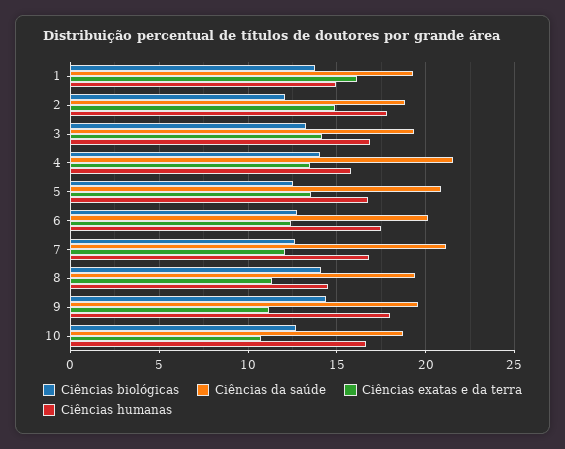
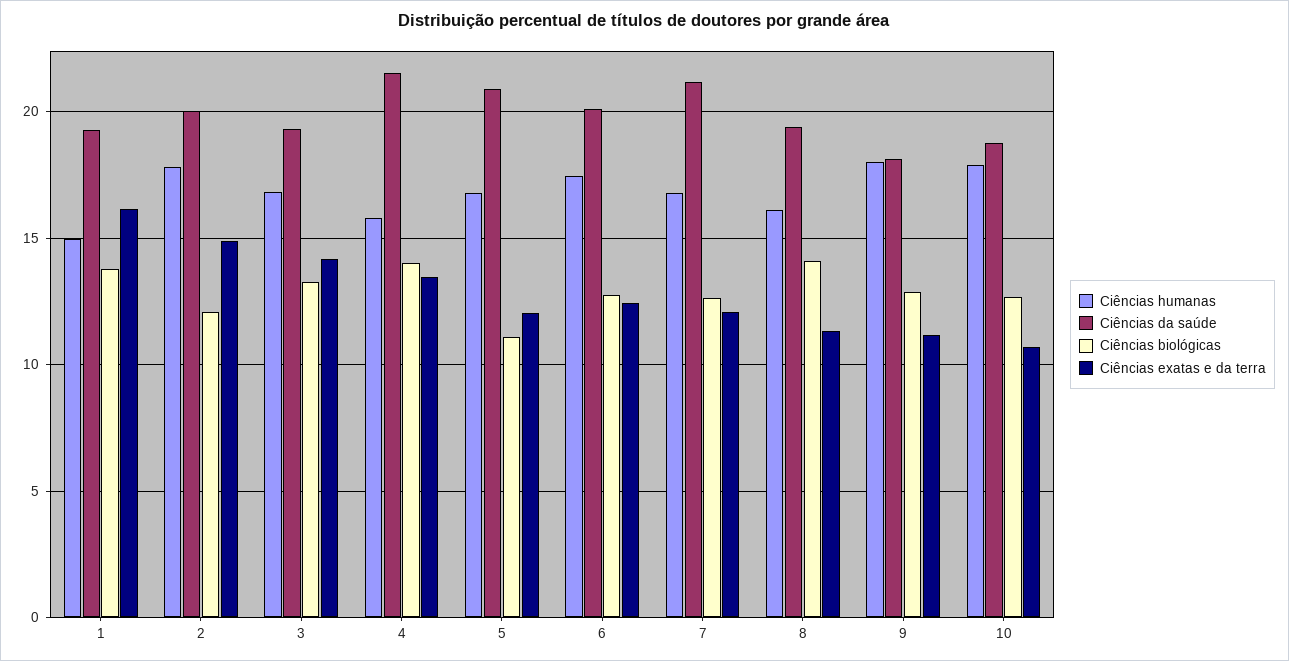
  {
    "Ciências biológicas": {
      "1": 14,
      "2": 12,
      "3": 13.5,
      "4": 14,
-     "5": 12.5,
+     "5": 11,
      "6": 12.5,
      "7": 12.5,
      "8": 14,
-     "9": 14.5,
+     "9": 13,
      "10": 12.5
    },
    "Ciências da saúde": {
      "1": 19.5,
-     "2": 19,
+     "2": 20,
      "3": 19.5,
      "4": 21.5,
      "5": 21,
      "6": 20,
      "7": 21,
      "8": 19.5,
-     "9": 19.5,
+     "9": 18,
      "10": 18.5
    },
    "Ciências exatas e da terra": {
      "1": 16,
      "2": 15,
      "3": 14,
      "4": 13.5,
-     "5": 13.5,
+     "5": 12,
      "6": 12.5,
      "7": 12,
      "8": 11.5,
      "9": 11,
      "10": 10.5
    },
    "Ciências humanas": {
      "1": 15,
      "2": 18,
      "3": 17,
      "4": 16,
      "5": 17,
      "6": 17.5,
      "7": 17,
-     "8": 14.5,
+     "8": 16,
      "9": 18,
-     "10": 16.5
+     "10": 18
    }
  }

